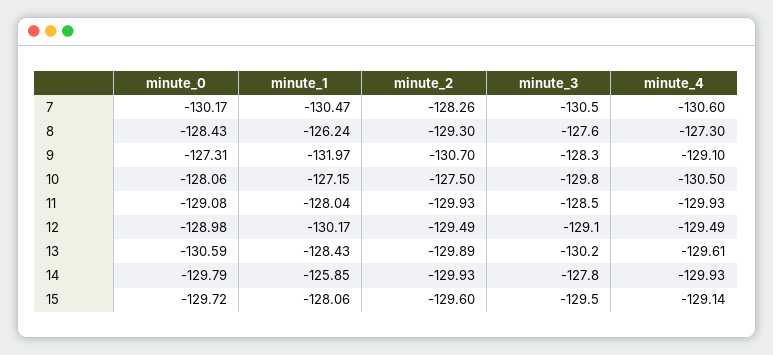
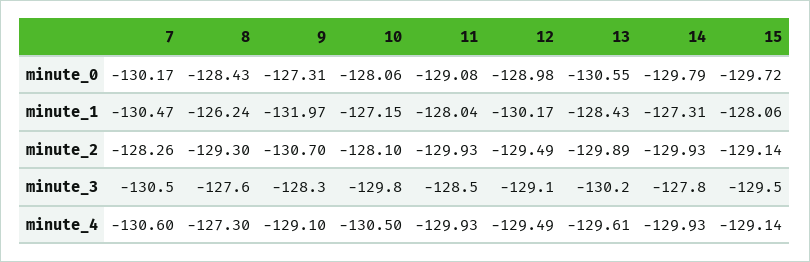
  {
    "minute_0": {
      "7": -130.17,
      "8": -128.43,
      "9": -127.31,
      "10": -128.06,
      "11": -129.08,
      "12": -128.98,
-     "13": -130.59,
+     "13": -130.55,
      "14": -129.79,
      "15": -129.72
    },
    "minute_1": {
      "7": -130.47,
      "8": -126.24,
      "9": -131.97,
      "10": -127.15,
      "11": -128.04,
      "12": -130.17,
      "13": -128.43,
-     "14": -125.85,
+     "14": -127.31,
      "15": -128.06
    },
    "minute_2": {
      "7": -128.26,
      "8": -129.3,
      "9": -130.7,
-     "10": -127.5,
+     "10": -128.1,
      "11": -129.93,
      "12": -129.49,
      "13": -129.89,
      "14": -129.93,
-     "15": -129.6
+     "15": -129.14
    },
    "minute_3": {
      "7": -130.5,
      "8": -127.6,
      "9": -128.3,
      "10": -129.8,
      "11": -128.5,
      "12": -129.1,
      "13": -130.2,
      "14": -127.8,
      "15": -129.5
    },
    "minute_4": {
      "7": -130.6,
      "8": -127.3,
      "9": -129.1,
      "10": -130.5,
      "11": -129.93,
      "12": -129.49,
      "13": -129.61,
      "14": -129.93,
      "15": -129.14
    }
  }

